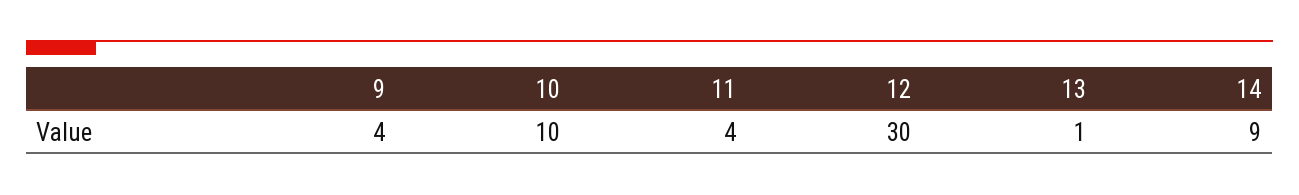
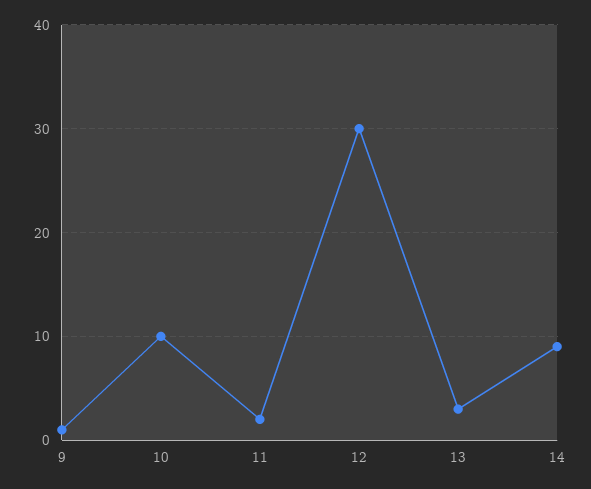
  {
-   "9": 4,
+   "9": 1,
    "10": 10,
-   "11": 4,
+   "11": 2,
    "12": 30,
-   "13": 1,
+   "13": 3,
    "14": 9
  }

